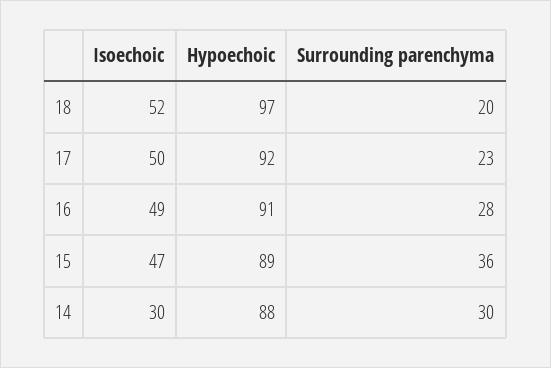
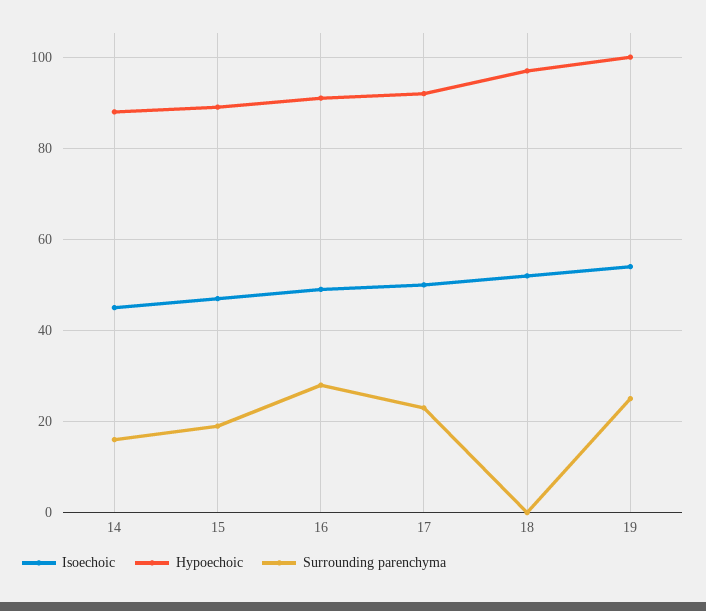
  {
    "Isoechoic": {
      "18": 52,
      "17": 50,
      "16": 49,
      "15": 47,
-     "14": 30
+     "14": 45,
+     "19": 55
    },
    "Hypoechoic": {
      "18": 97,
      "17": 92,
      "16": 91,
      "15": 89,
-     "14": 88
+     "14": 88,
+     "19": 100
    },
    "Surrounding parenchyma": {
-     "18": 20,
+     "18": 0,
      "17": 23,
      "16": 28,
-     "15": 36,
+     "15": 20,
-     "14": 30
+     "14": 15,
+     "19": 25
    }
  }

